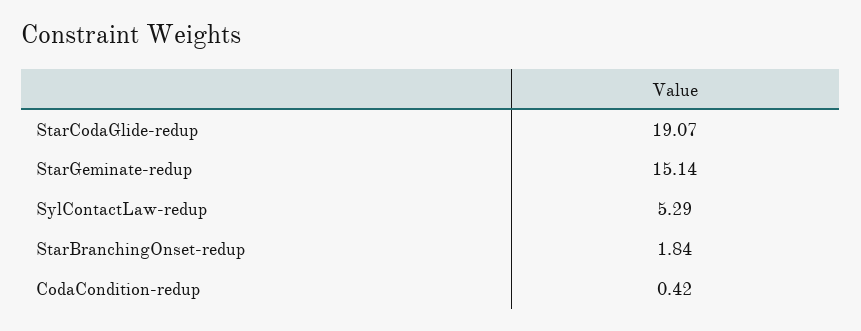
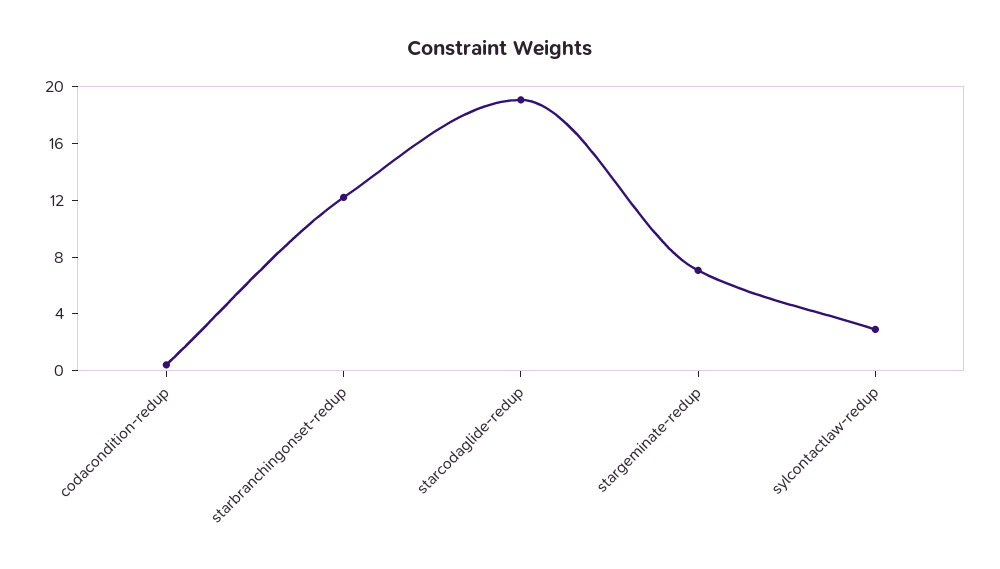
  {
    "StarCodaGlide-redup": 19.07,
-   "StarGeminate-redup": 15.14,
+   "StarGeminate-redup": 7,
-   "SylContactLaw-redup": 5.29,
+   "SylContactLaw-redup": 3,
-   "StarBranchingOnset-redup": 1.84,
+   "StarBranchingOnset-redup": 12,
    "CodaCondition-redup": 0.42
  }

